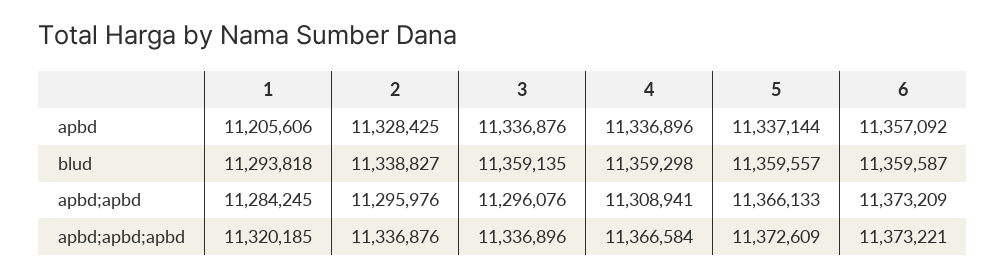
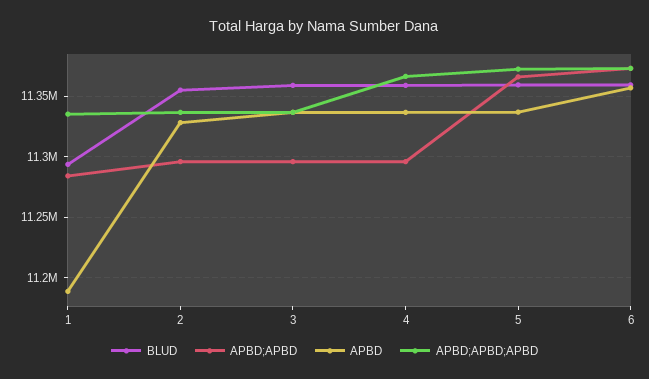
  {
    "apbd": {
-     "1": 11205606,
+     "1": 11190000,
      "2": 11328425,
      "3": 11336876,
      "4": 11336896,
      "5": 11337144,
      "6": 11357092
    },
    "blud": {
      "1": 11293818,
-     "2": 11338827,
+     "2": 11355000,
      "3": 11359135,
      "4": 11359298,
      "5": 11359557,
      "6": 11359587
    },
    "apbd;apbd": {
      "1": 11284245,
      "2": 11295976,
      "3": 11296076,
-     "4": 11308941,
+     "4": 11295000,
      "5": 11366133,
      "6": 11373209
    },
    "apbd;apbd;apbd": {
-     "1": 11320185,
+     "1": 11335000,
      "2": 11336876,
      "3": 11336896,
      "4": 11366584,
      "5": 11372609,
      "6": 11373221
    }
  }

